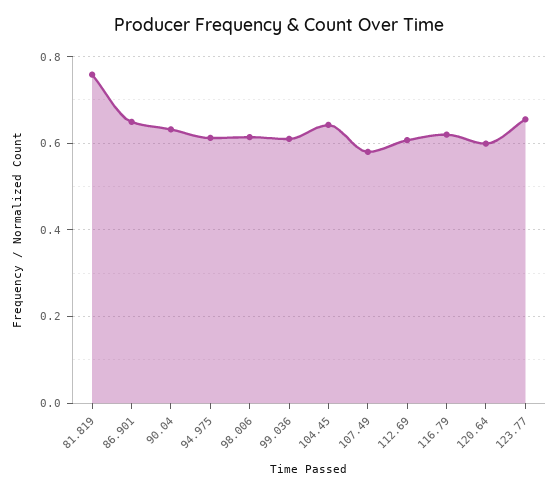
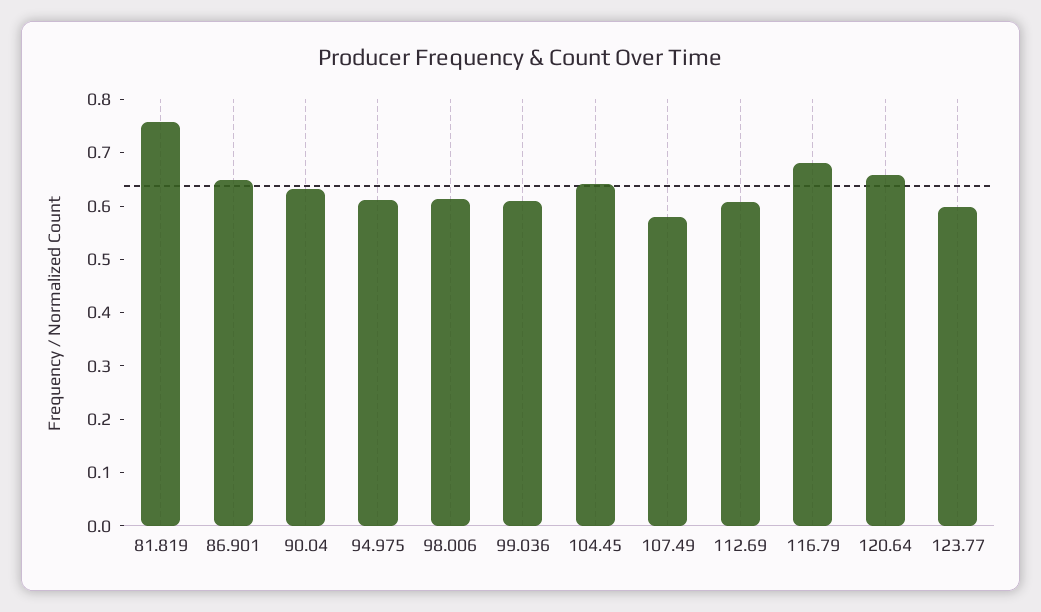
  {
    "81.819": 0.76,
    "86.901": 0.64,
    "90.04": 0.64,
    "94.975": 0.62,
    "98.006": 0.62,
    "99.036": 0.62,
    "104.45": 0.64,
    "107.49": 0.58,
    "112.69": 0.6,
-   "116.79": 0.62,
+   "116.79": 0.68,
-   "120.64": 0.6,
+   "120.64": 0.66,
-   "123.77": 0.66
+   "123.77": 0.6
  }

